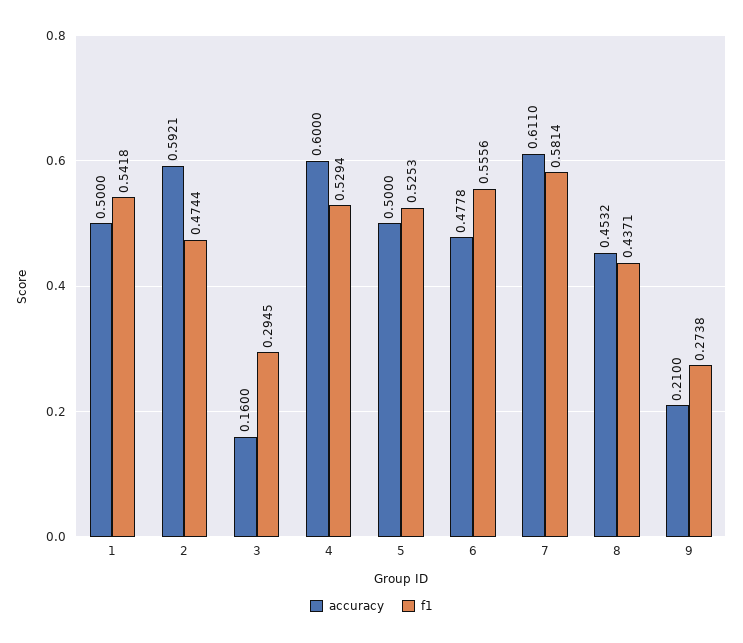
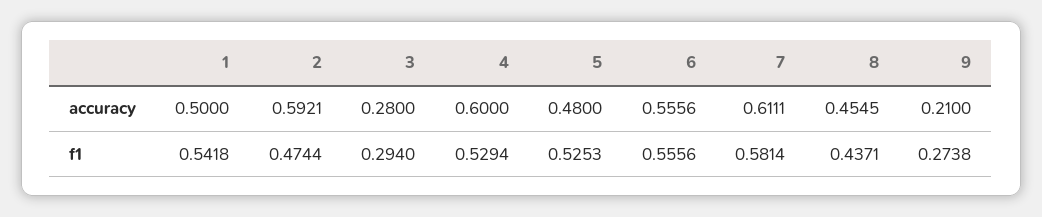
  {
    "accuracy": {
      "1": 0.5,
      "2": 0.5921,
-     "3": 0.16,
+     "3": 0.28,
      "4": 0.6,
-     "5": 0.5,
+     "5": 0.48,
-     "6": 0.4778,
+     "6": 0.5556,
-     "7": 0.611,
+     "7": 0.6111,
-     "8": 0.4532,
+     "8": 0.4545,
      "9": 0.21
    },
    "f1": {
      "1": 0.5418,
      "2": 0.4744,
-     "3": 0.2945,
+     "3": 0.294,
      "4": 0.5294,
      "5": 0.5253,
      "6": 0.5556,
      "7": 0.5814,
      "8": 0.4371,
      "9": 0.2738
    }
  }

